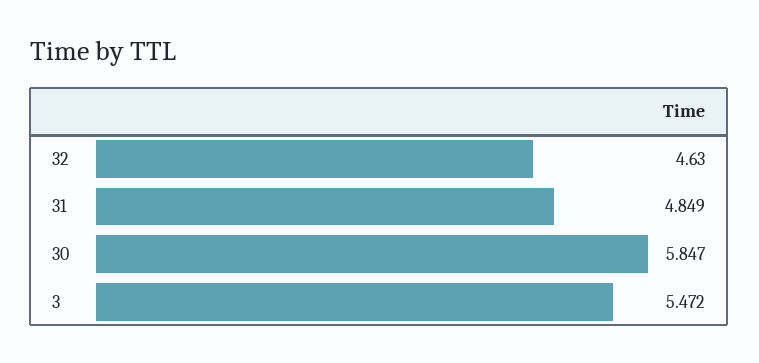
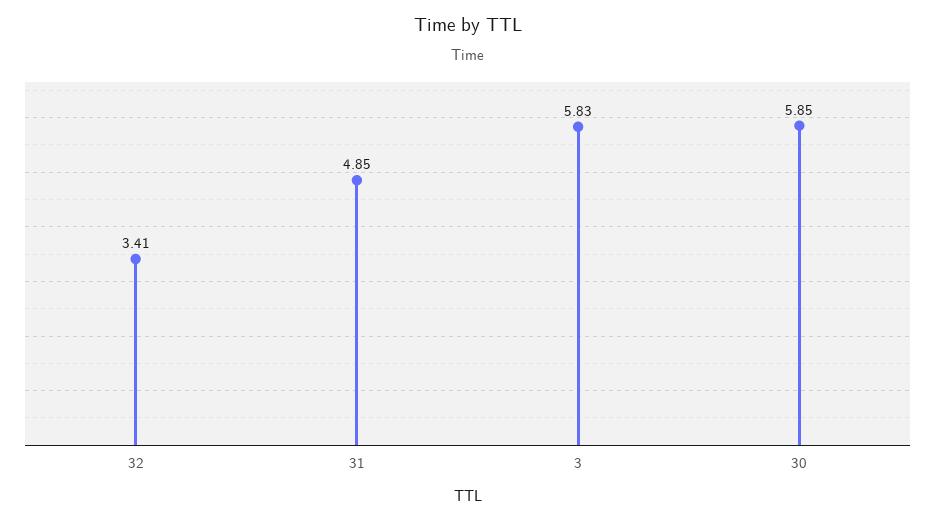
  {
-   "32": 4.63,
+   "32": 3.41,
    "31": 4.849,
    "30": 5.847,
-   "3": 5.472
+   "3": 5.83
  }

